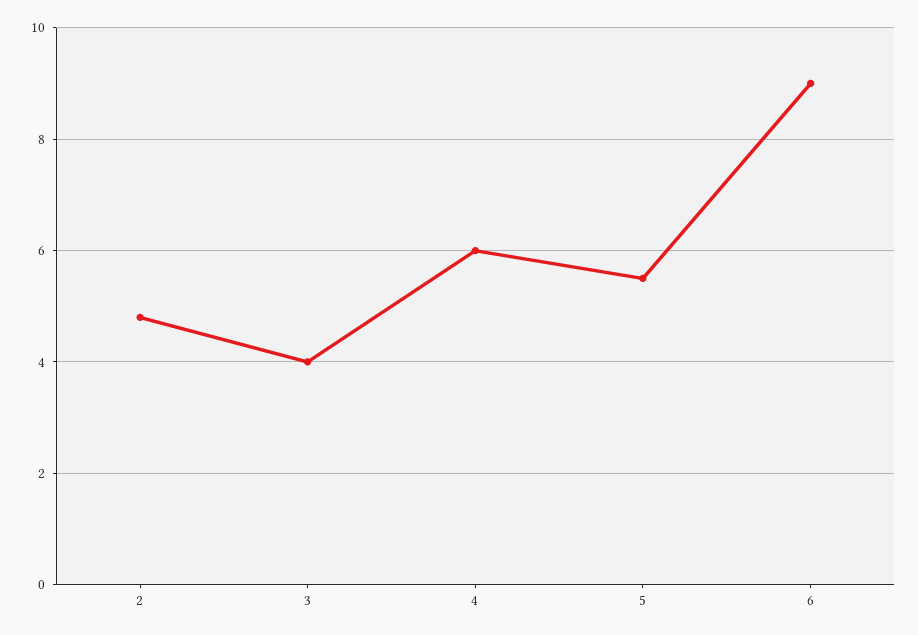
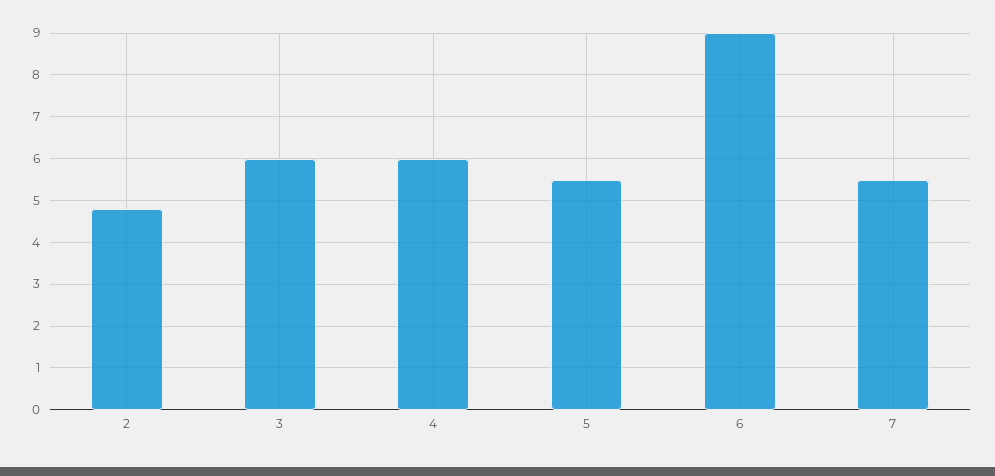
  {
    "2": 5,
-   "3": 4,
+   "3": 6,
    "4": 6,
    "5": 5.5,
-   "6": 9
+   "6": 9,
+   "7": 5.5
  }

